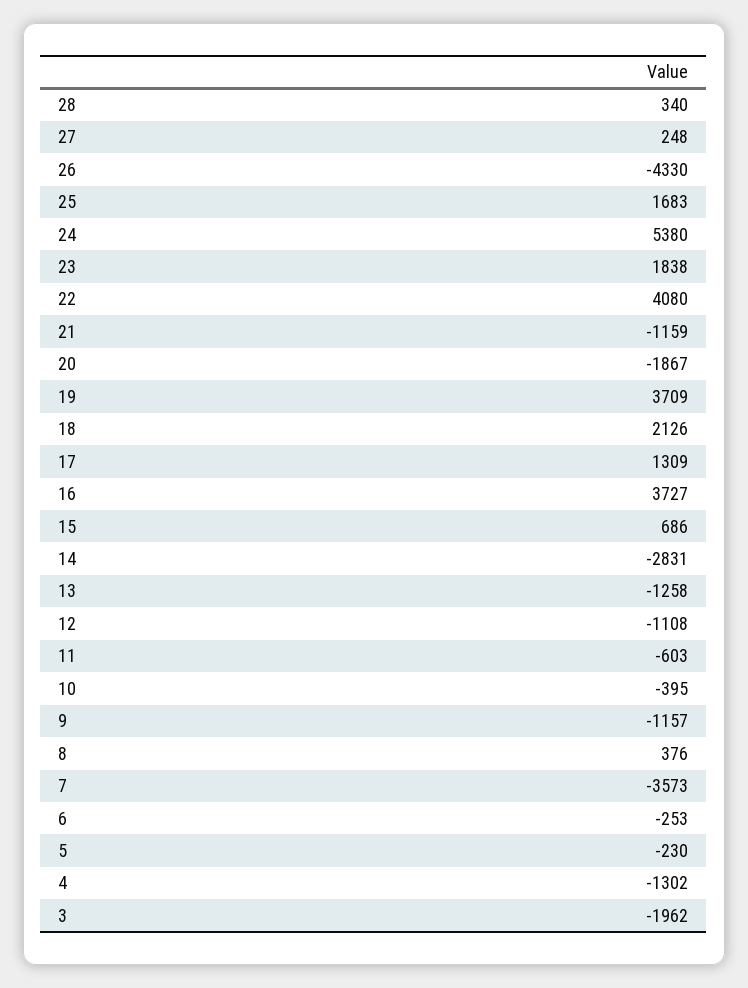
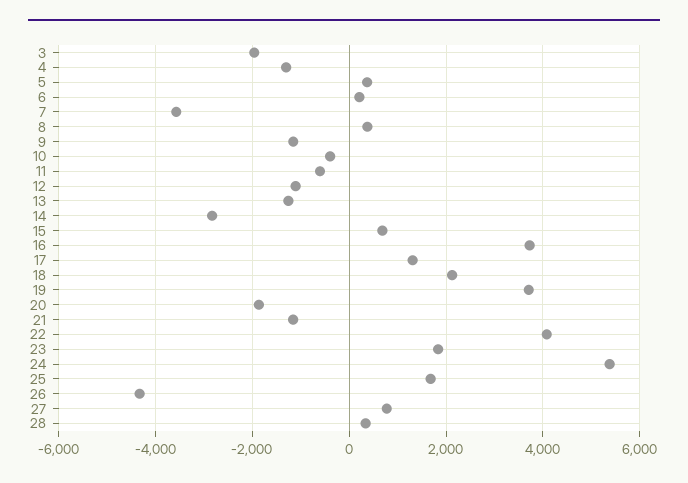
  {
    "28": 340,
-   "27": 248,
+   "27": 800,
    "26": -4330,
    "25": 1683,
    "24": 5380,
    "23": 1838,
    "22": 4080,
    "21": -1159,
    "20": -1867,
    "19": 3709,
    "18": 2126,
    "17": 1309,
    "16": 3727,
    "15": 686,
    "14": -2831,
    "13": -1258,
    "12": -1108,
    "11": -603,
    "10": -395,
    "9": -1157,
    "8": 376,
    "7": -3573,
-   "6": -253,
+   "6": 200,
-   "5": -230,
+   "5": 400,
    "4": -1302,
    "3": -1962
  }

